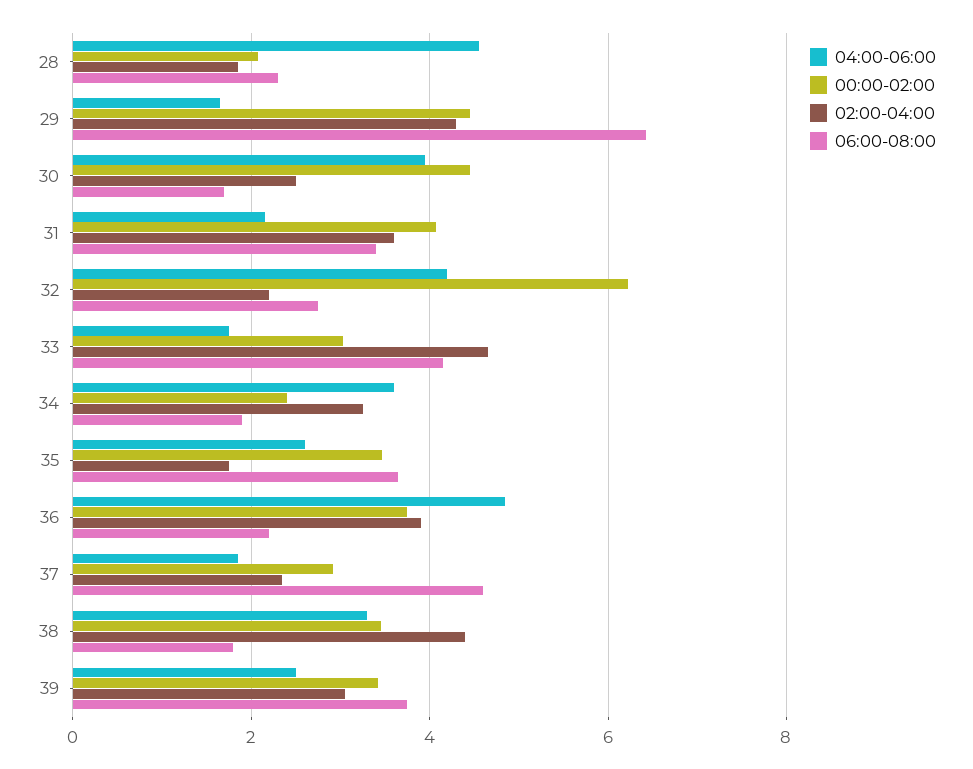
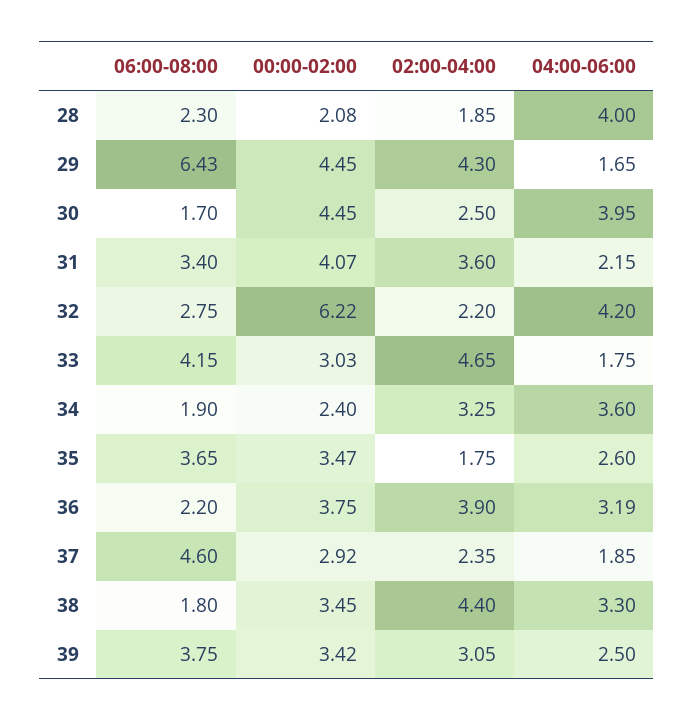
  {
    "04:00-06:00": {
-     "28": 4.6,
+     "28": 4,
      "29": 1.65,
      "30": 3.95,
      "31": 2.15,
      "32": 4.2,
      "33": 1.75,
      "34": 3.6,
      "35": 2.6,
-     "36": 4.8,
+     "36": 3.19,
      "37": 1.85,
      "38": 3.3,
      "39": 2.5
    },
    "00:00-02:00": {
      "28": 2.08,
      "29": 4.45,
      "30": 4.45,
      "31": 4.07,
      "32": 6.22,
      "33": 3.03,
      "34": 2.4,
      "35": 3.47,
      "36": 3.75,
      "37": 2.92,
      "38": 3.45,
      "39": 3.42
    },
    "02:00-04:00": {
      "28": 1.85,
      "29": 4.3,
      "30": 2.5,
      "31": 3.6,
      "32": 2.2,
      "33": 4.65,
      "34": 3.25,
      "35": 1.75,
      "36": 3.9,
      "37": 2.35,
      "38": 4.4,
      "39": 3.05
    },
    "06:00-08:00": {
      "28": 2.3,
      "29": 6.43,
      "30": 1.7,
      "31": 3.4,
      "32": 2.75,
      "33": 4.15,
      "34": 1.9,
      "35": 3.65,
      "36": 2.2,
      "37": 4.6,
      "38": 1.8,
      "39": 3.75
    }
  }

